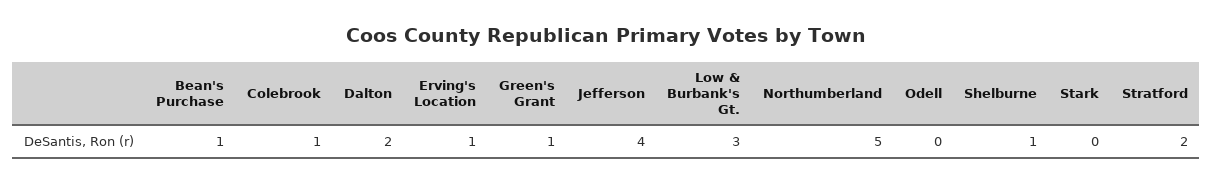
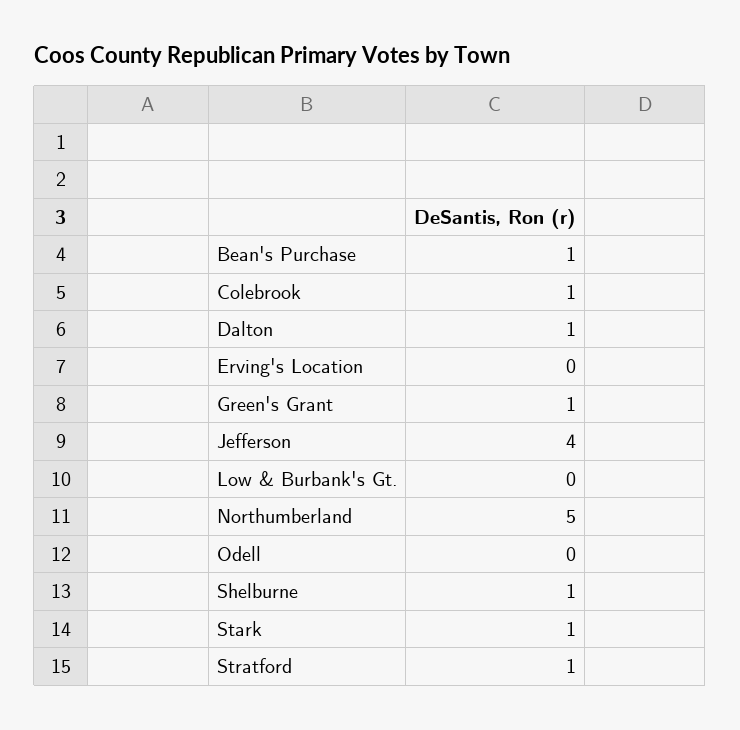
  {
    "Bean's Purchase": 1,
    "Colebrook": 1,
-   "Dalton": 2,
+   "Dalton": 1,
-   "Erving's Location": 1,
+   "Erving's Location": 0,
    "Green's Grant": 1,
    "Jefferson": 4,
-   "Low & Burbank's Gt.": 3,
+   "Low & Burbank's Gt.": 0,
    "Northumberland": 5,
    "Odell": 0,
    "Shelburne": 1,
-   "Stark": 0,
+   "Stark": 1,
-   "Stratford": 2
+   "Stratford": 1
  }

